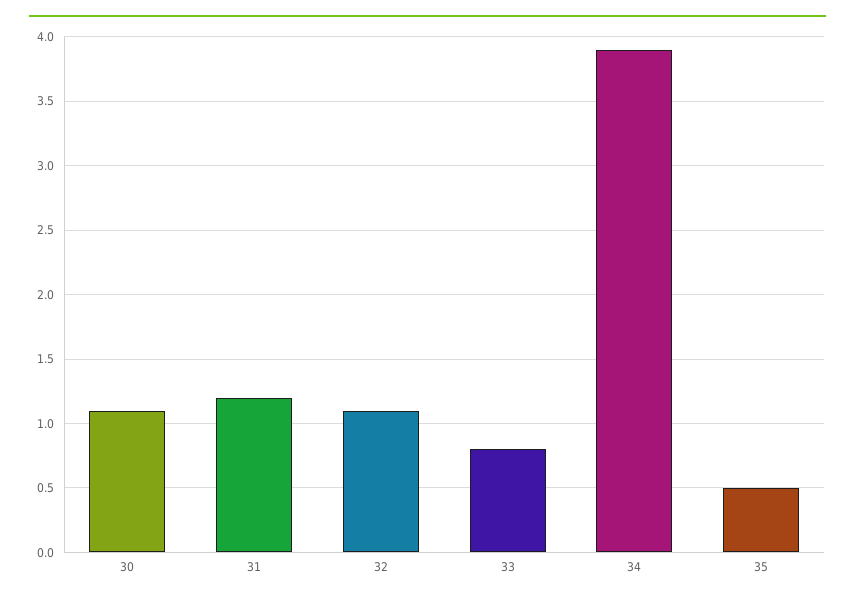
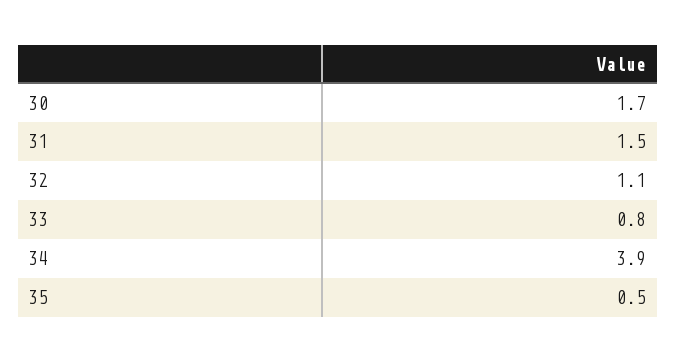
  {
-   "30": 1.1,
+   "30": 1.7,
-   "31": 1.2,
+   "31": 1.5,
    "32": 1.1,
    "33": 0.8,
    "34": 3.9,
    "35": 0.5
  }

